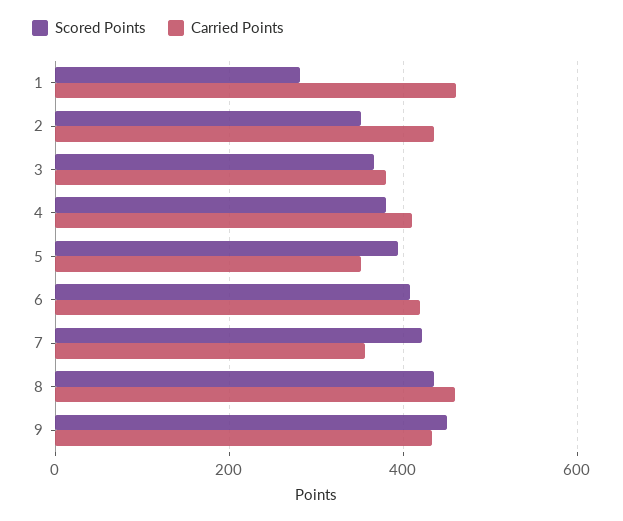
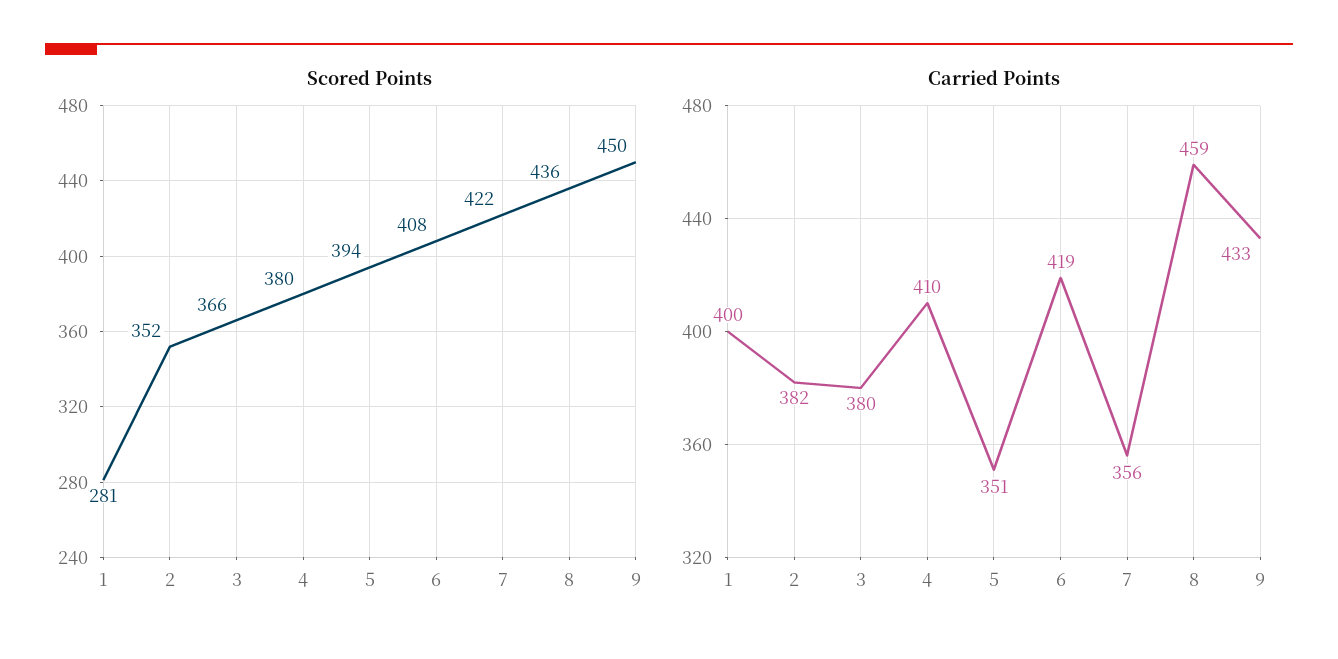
  {
    "Scored Points": {
      "1": 281,
      "2": 352,
      "3": 366,
      "4": 380,
      "5": 394,
      "6": 408,
      "7": 422,
      "8": 436,
      "9": 450
    },
    "Carried Points": {
-     "1": 460,
+     "1": 400,
-     "2": 440,
+     "2": 382,
      "3": 380,
      "4": 410,
      "5": 351,
      "6": 419,
      "7": 356,
      "8": 459,
      "9": 433
    }
  }

